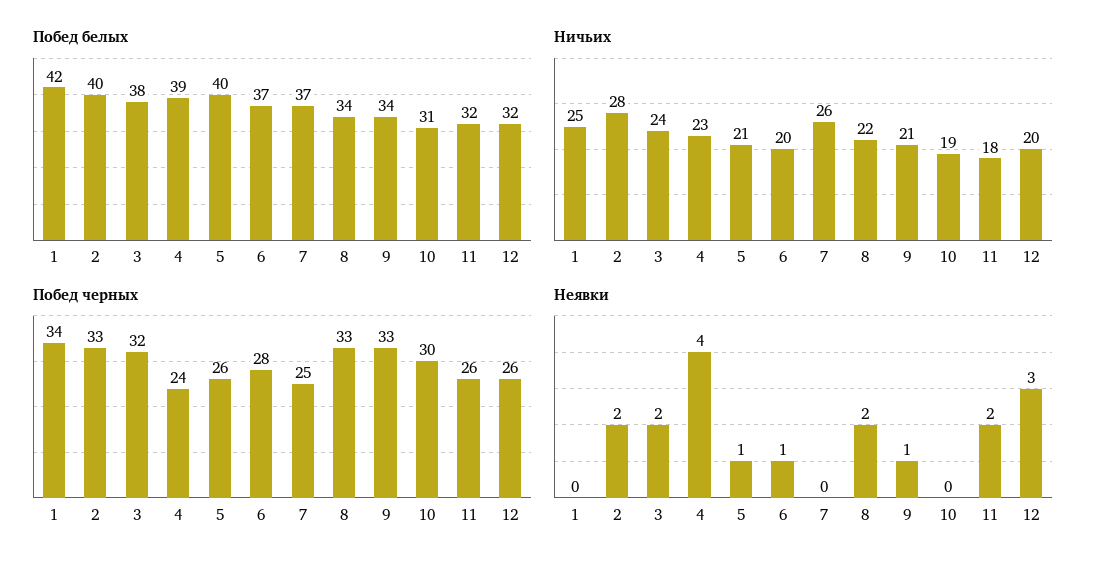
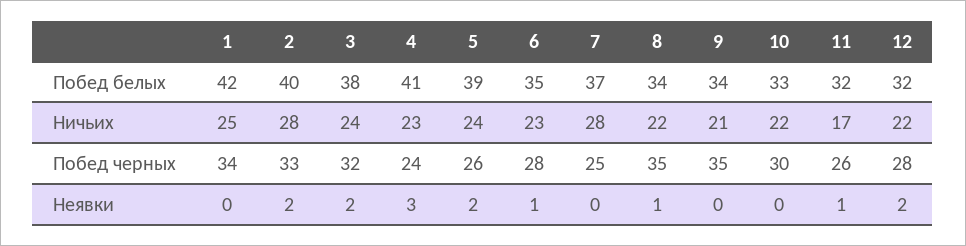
  {
    "Побед белых": {
      "1": 42,
      "2": 40,
      "3": 38,
-     "4": 39,
+     "4": 41,
-     "5": 40,
+     "5": 39,
-     "6": 37,
+     "6": 35,
      "7": 37,
      "8": 34,
      "9": 34,
-     "10": 31,
+     "10": 33,
      "11": 32,
      "12": 32
    },
    "Ничьих": {
      "1": 25,
      "2": 28,
      "3": 24,
      "4": 23,
-     "5": 21,
+     "5": 24,
-     "6": 20,
+     "6": 23,
-     "7": 26,
+     "7": 28,
      "8": 22,
      "9": 21,
-     "10": 19,
+     "10": 22,
-     "11": 18,
+     "11": 17,
-     "12": 20
+     "12": 22
    },
    "Побед черных": {
      "1": 34,
      "2": 33,
      "3": 32,
      "4": 24,
      "5": 26,
      "6": 28,
      "7": 25,
-     "8": 33,
+     "8": 35,
-     "9": 33,
+     "9": 35,
      "10": 30,
      "11": 26,
-     "12": 26
+     "12": 28
    },
    "Неявки": {
      "1": 0,
      "2": 2,
      "3": 2,
-     "4": 4,
+     "4": 3,
-     "5": 1,
+     "5": 2,
      "6": 1,
      "7": 0,
-     "8": 2,
+     "8": 1,
-     "9": 1,
+     "9": 0,
      "10": 0,
-     "11": 2,
+     "11": 1,
-     "12": 3
+     "12": 2
    }
  }

